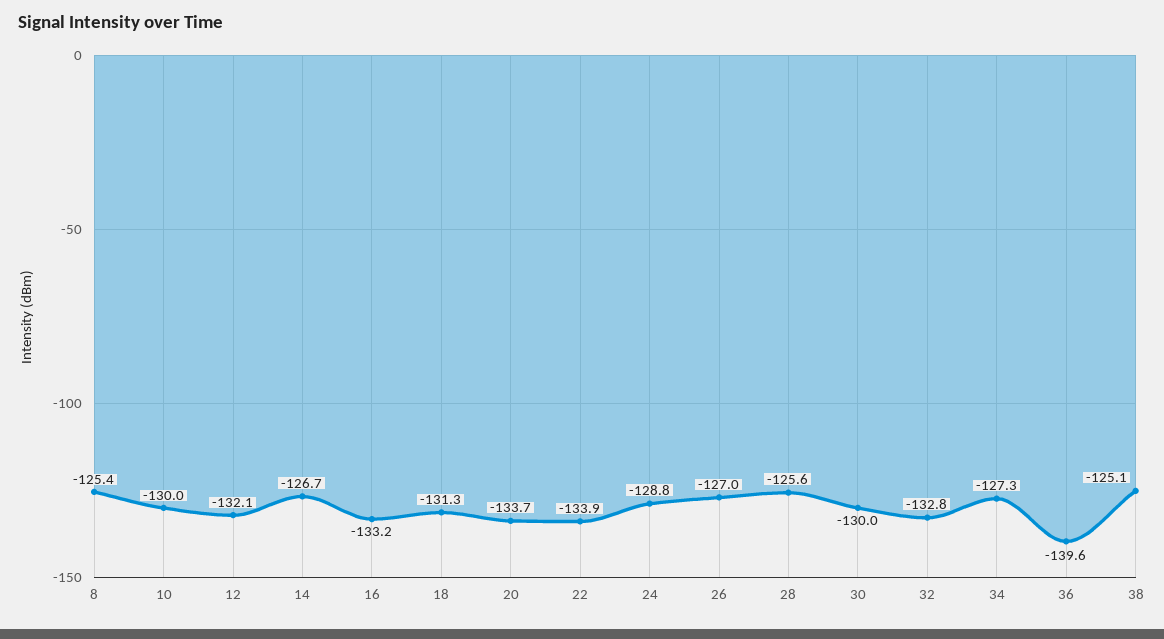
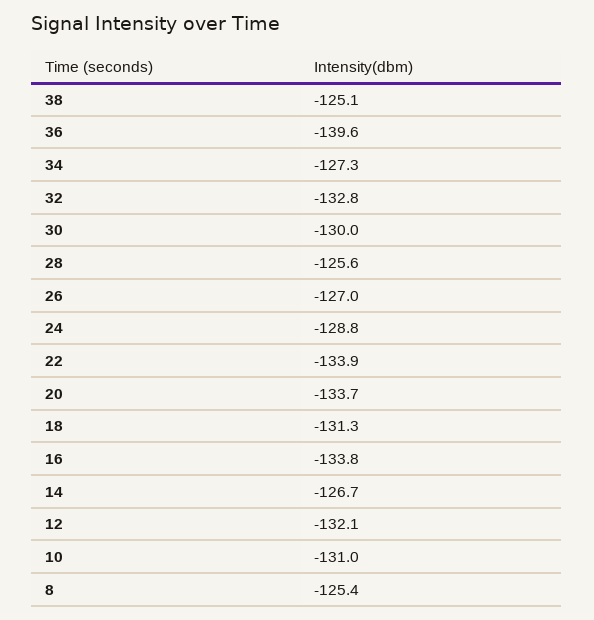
  {
    "8": -125.4,
-   "10": -130,
+   "10": -131,
    "12": -132.1,
    "14": -126.7,
-   "16": -133.2,
+   "16": -133.8,
    "18": -131.3,
    "20": -133.7,
    "22": -133.9,
    "24": -128.8,
    "26": -127,
    "28": -125.6,
    "30": -130,
    "32": -132.8,
    "34": -127.3,
    "36": -139.6,
    "38": -125.1
  }

